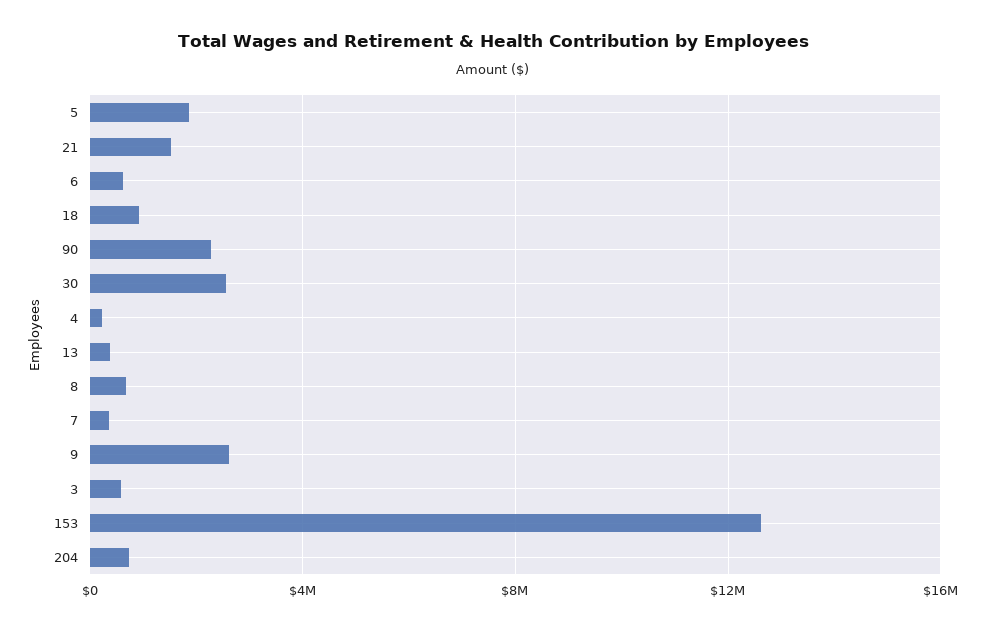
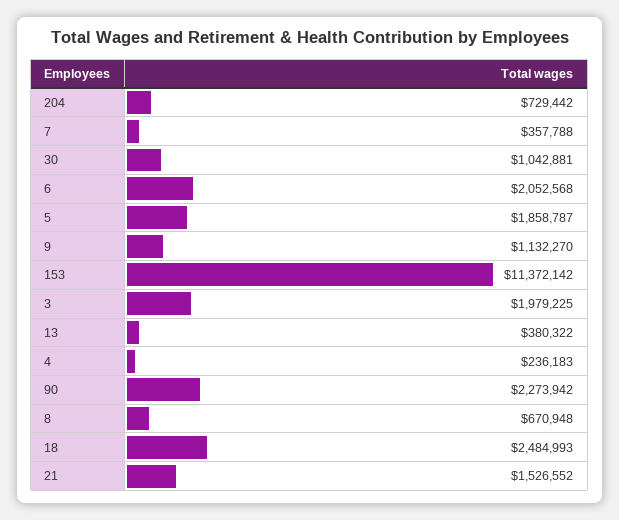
  {
    "5": 1858787,
    "21": 1526552,
-   "6": 500000,
+   "6": 2052568,
-   "18": 1000000,
+   "18": 2484993,
    "90": 2273942,
-   "30": 2500000,
+   "30": 1042881,
    "4": 236183,
    "13": 380322,
    "8": 670948,
    "7": 357788,
-   "9": 2500000,
+   "9": 1132270,
-   "3": 500000,
+   "3": 1979225,
-   "153": 12500000,
+   "153": 11372142,
    "204": 729442
  }

